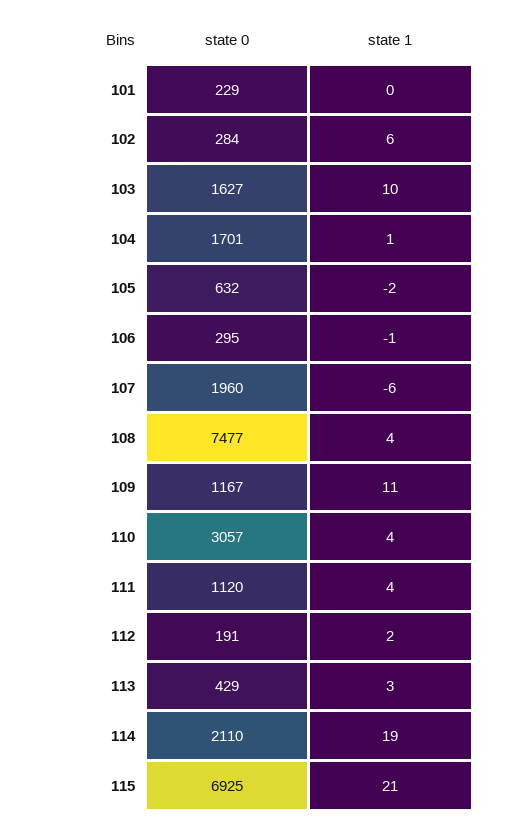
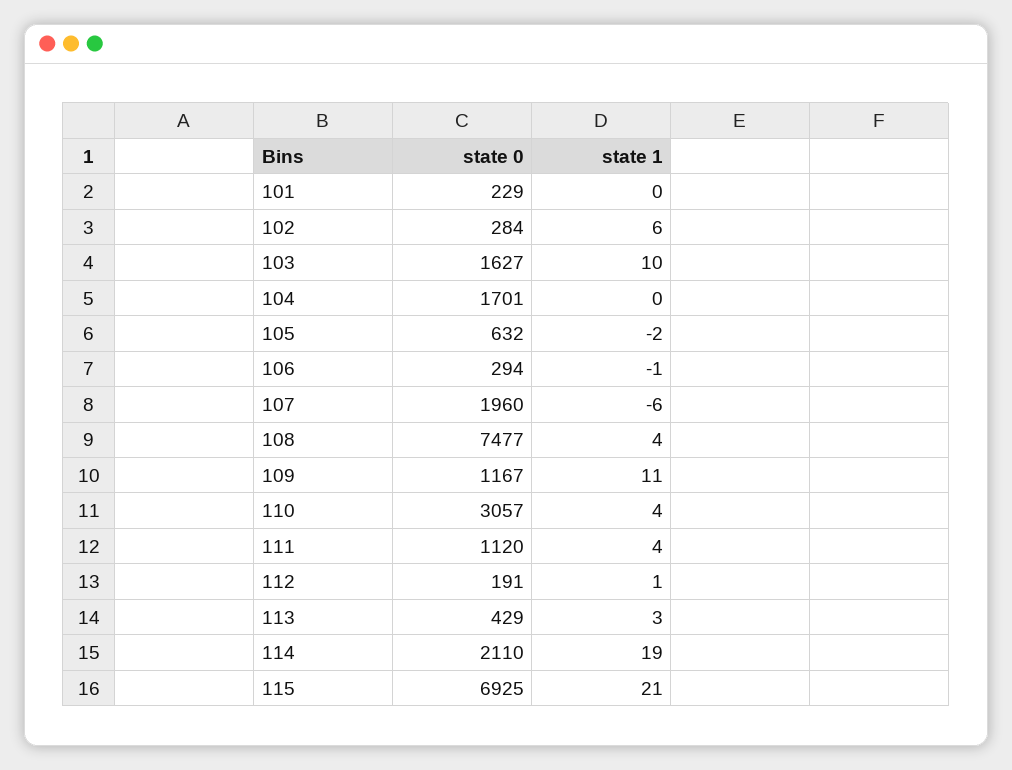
  {
    "state 0": {
      "101": 229,
      "102": 284,
      "103": 1627,
      "104": 1701,
      "105": 632,
-     "106": 295,
+     "106": 294,
      "107": 1960,
      "108": 7477,
      "109": 1167,
      "110": 3057,
      "111": 1120,
      "112": 191,
      "113": 429,
      "114": 2110,
      "115": 6925
    },
    "state 1": {
      "101": 0,
      "102": 6,
      "103": 10,
-     "104": 1,
+     "104": 0,
      "105": -2,
      "106": -1,
      "107": -6,
      "108": 4,
      "109": 11,
      "110": 4,
      "111": 4,
-     "112": 2,
+     "112": 1,
      "113": 3,
      "114": 19,
      "115": 21
    }
  }

